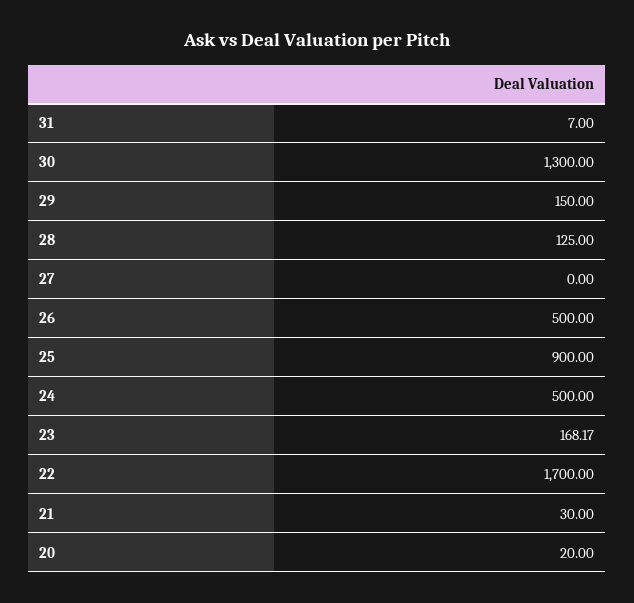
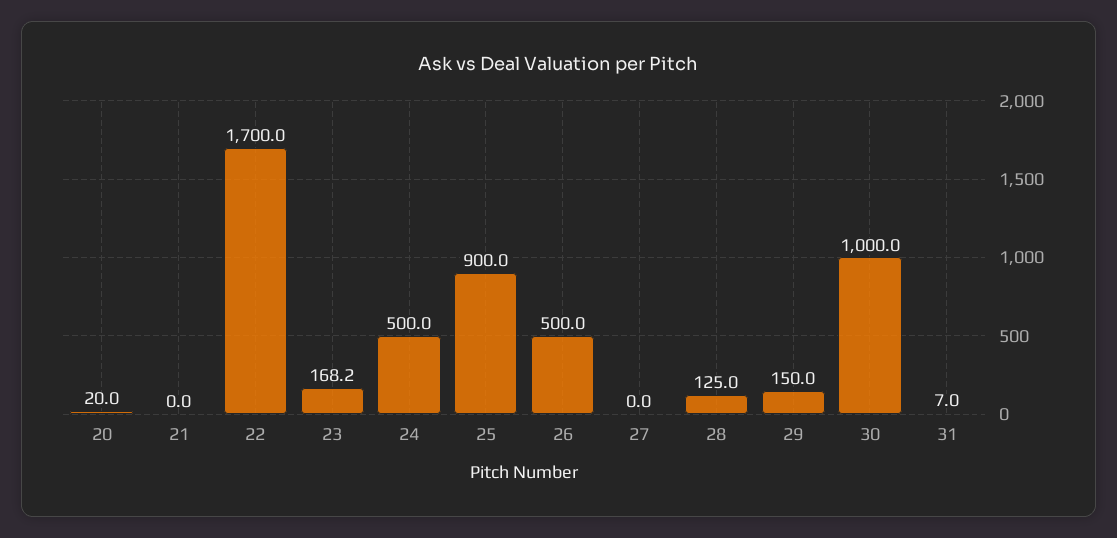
  {
    "31": 7,
-   "30": 1300,
+   "30": 1000,
    "29": 150,
    "28": 125,
    "27": 0,
    "26": 500,
    "25": 900,
    "24": 500,
    "23": 168.17,
    "22": 1700,
-   "21": 30,
+   "21": 0,
    "20": 20
  }

